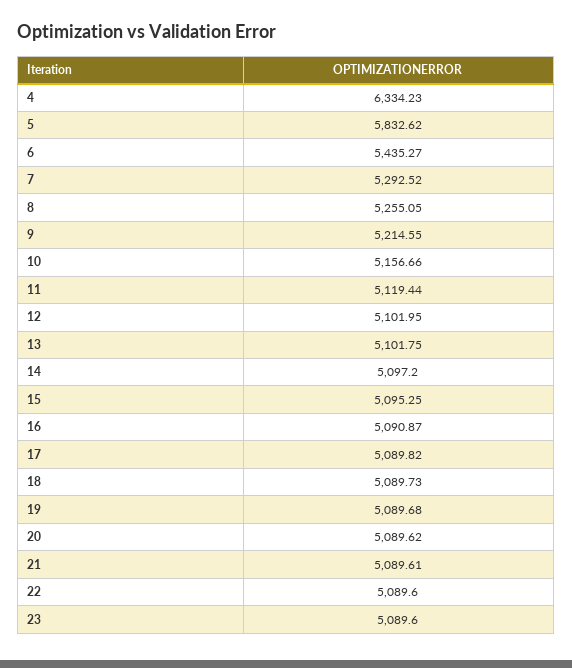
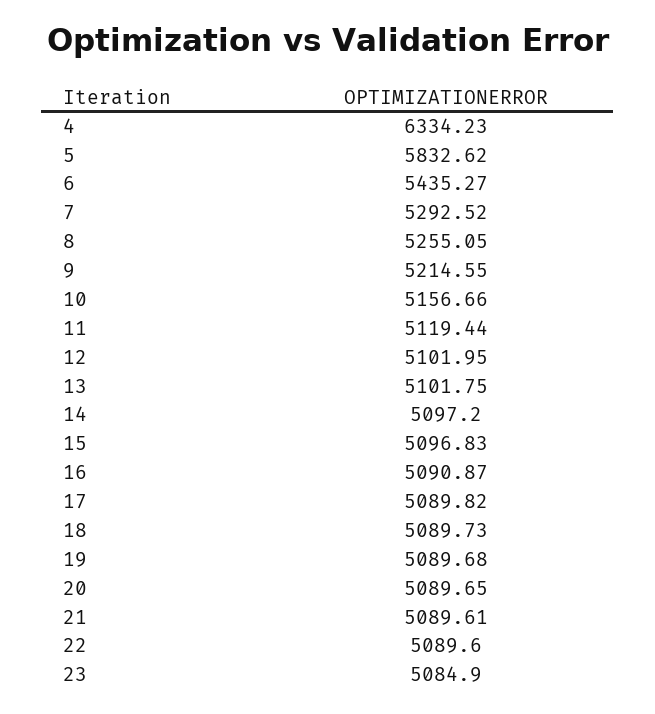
  {
    "4": 6334.23,
    "5": 5832.62,
    "6": 5435.27,
    "7": 5292.52,
    "8": 5255.05,
    "9": 5214.55,
    "10": 5156.66,
    "11": 5119.44,
    "12": 5101.95,
    "13": 5101.75,
    "14": 5097.2,
-   "15": 5095.25,
+   "15": 5096.83,
    "16": 5090.87,
    "17": 5089.82,
    "18": 5089.73,
    "19": 5089.68,
-   "20": 5089.62,
+   "20": 5089.65,
    "21": 5089.61,
    "22": 5089.6,
-   "23": 5089.6
+   "23": 5084.9
  }

